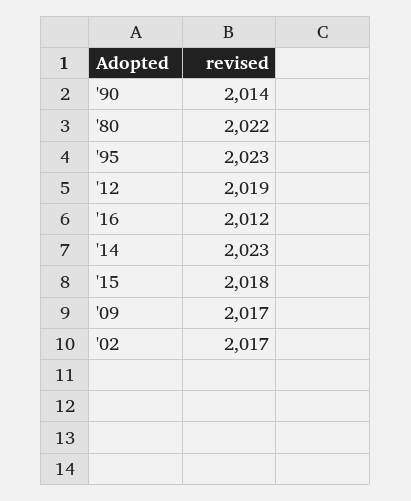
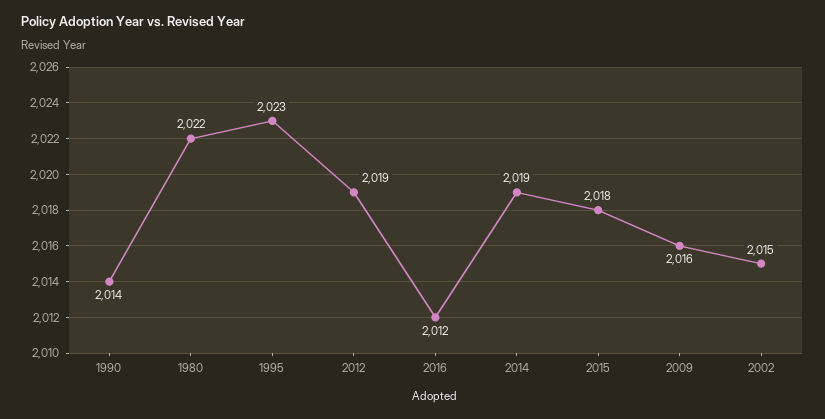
  {
    "'90": 2014,
    "'80": 2022,
    "'95": 2023,
    "'12": 2019,
    "'16": 2012,
-   "'14": 2023,
+   "'14": 2019,
    "'15": 2018,
-   "'09": 2017,
+   "'09": 2016,
-   "'02": 2017
+   "'02": 2015
  }

